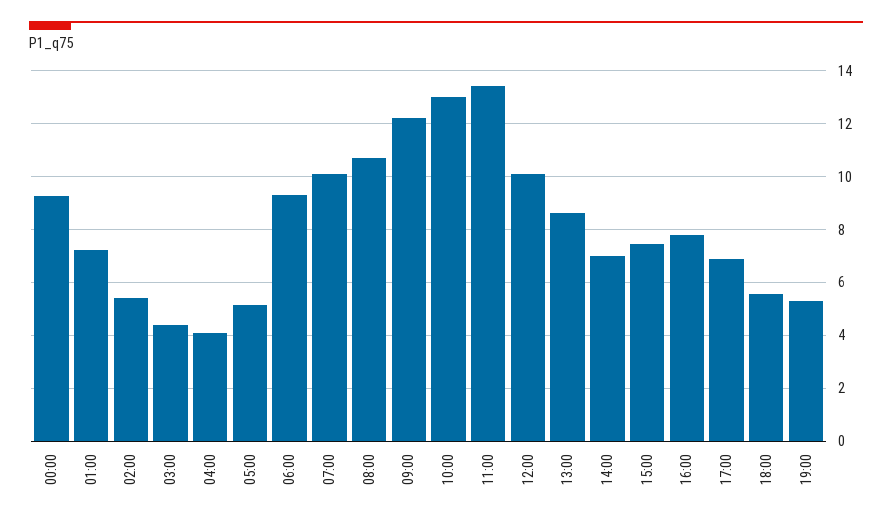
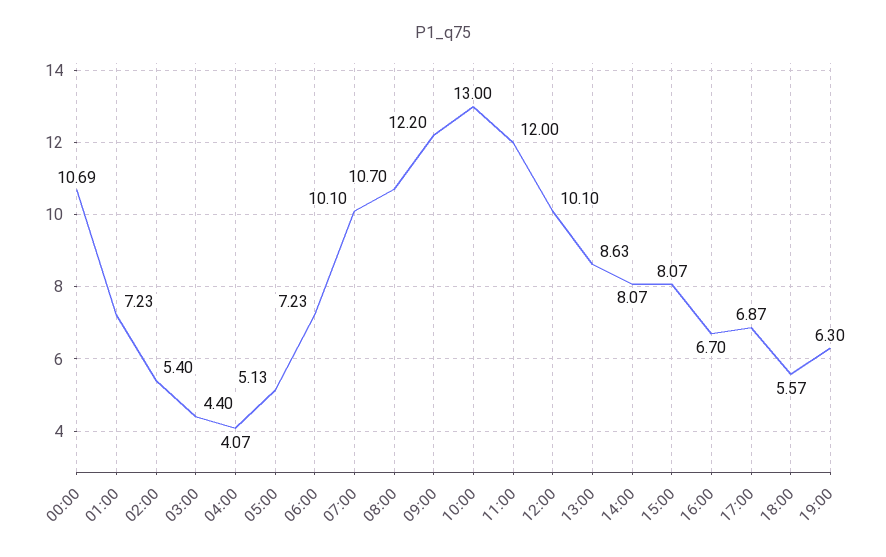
  {
-   "00:00": 9.25,
+   "00:00": 10.69,
    "01:00": 7.23,
    "02:00": 5.4,
    "03:00": 4.4,
    "04:00": 4.07,
    "05:00": 5.13,
-   "06:00": 9.25,
+   "06:00": 7.23,
    "07:00": 10.1,
    "08:00": 10.7,
    "09:00": 12.2,
    "10:00": 13,
-   "11:00": 13.5,
+   "11:00": 12,
    "12:00": 10.1,
    "13:00": 8.63,
-   "14:00": 7,
+   "14:00": 8.07,
-   "15:00": 7.5,
+   "15:00": 8.07,
-   "16:00": 7.75,
+   "16:00": 6.7,
    "17:00": 6.87,
    "18:00": 5.57,
-   "19:00": 5.25
+   "19:00": 6.3
  }

